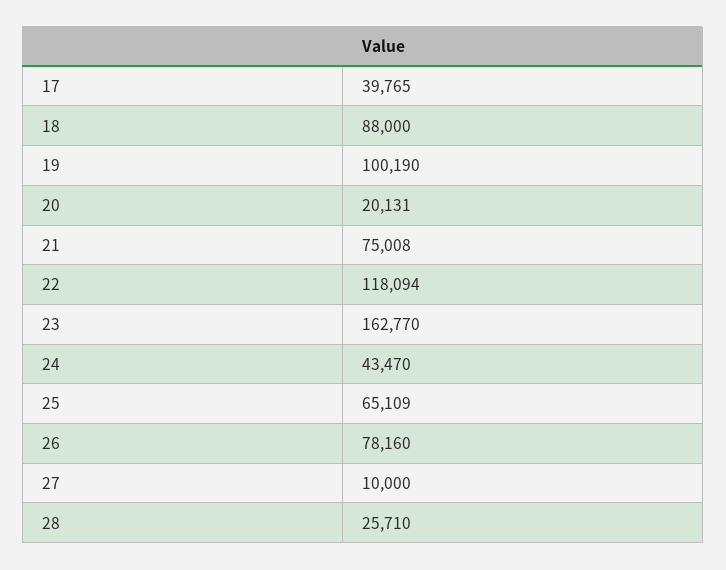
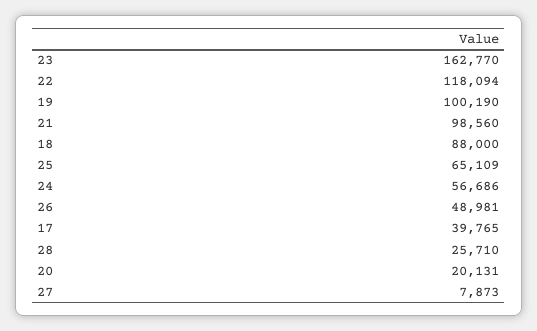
  {
    "17": 39765,
    "18": 88000,
    "19": 100190,
    "20": 20131,
-   "21": 75008,
+   "21": 98560,
    "22": 118094,
    "23": 162770,
-   "24": 43470,
+   "24": 56686,
    "25": 65109,
-   "26": 78160,
+   "26": 48981,
-   "27": 10000,
+   "27": 7873,
    "28": 25710
  }

